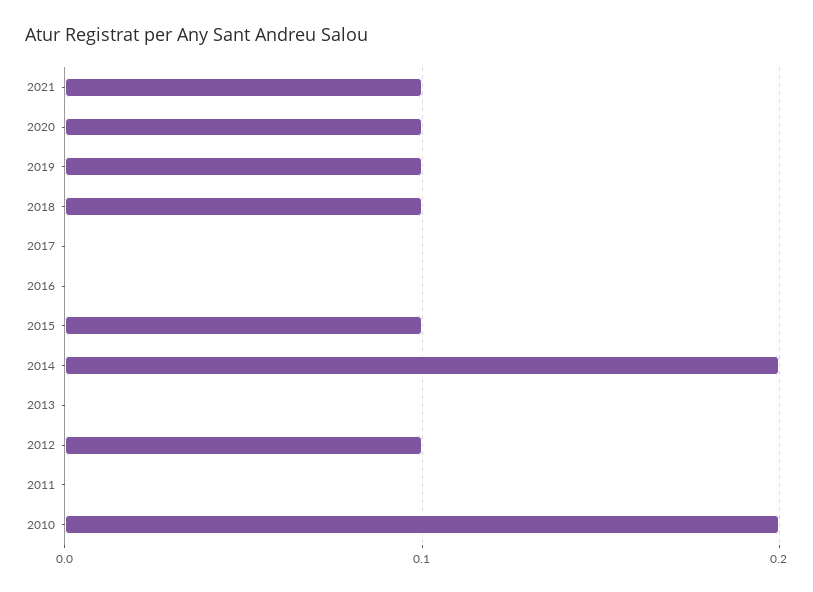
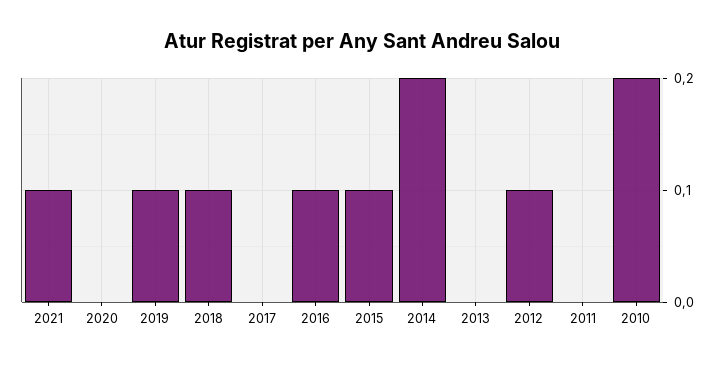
  {
    "2021": 0.1,
-   "2020": 0.1,
+   "2020": 0,
    "2019": 0.1,
    "2018": 0.1,
    "2017": 0,
-   "2016": 0,
+   "2016": 0.1,
    "2015": 0.1,
    "2014": 0.2,
    "2013": 0,
    "2012": 0.1,
    "2011": 0,
    "2010": 0.2
  }

